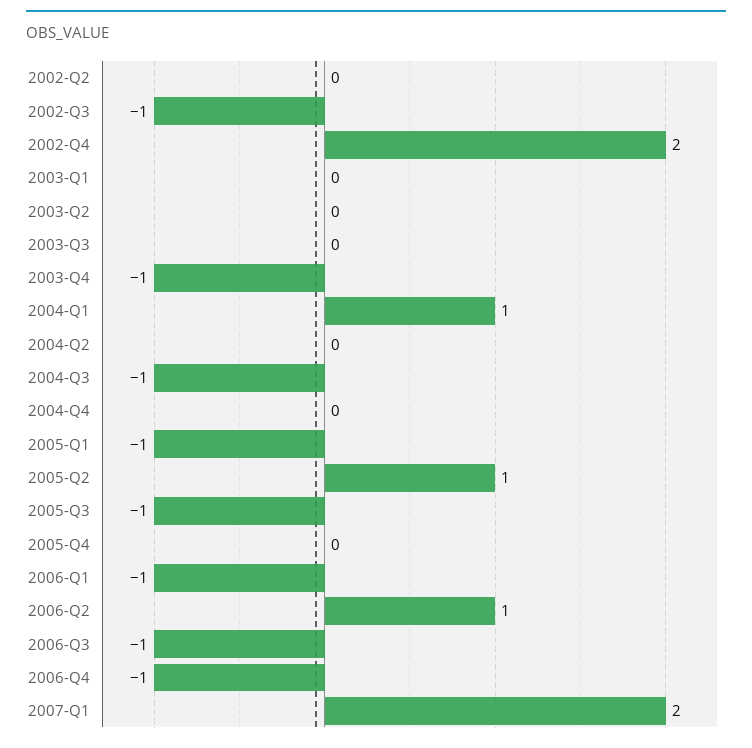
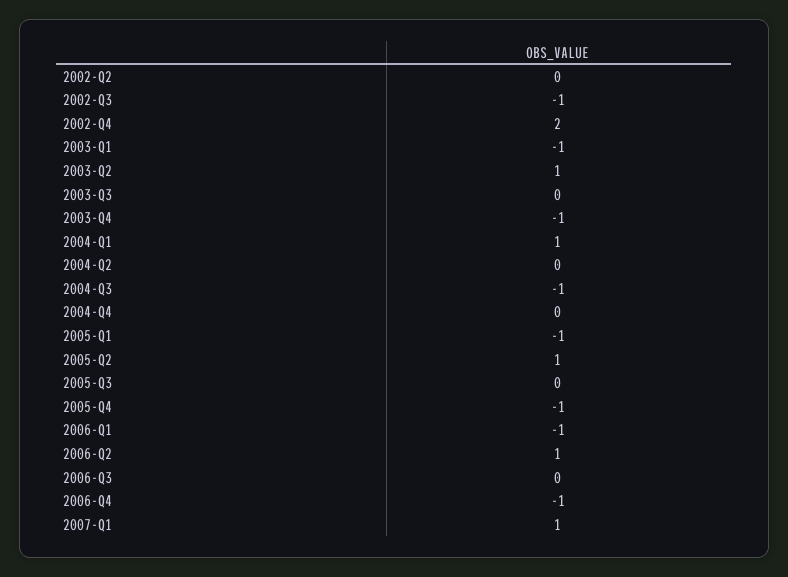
  {
    "2002-Q2": 0,
    "2002-Q3": -1,
    "2002-Q4": 2,
-   "2003-Q1": 0,
+   "2003-Q1": -1,
-   "2003-Q2": 0,
+   "2003-Q2": 1,
    "2003-Q3": 0,
    "2003-Q4": -1,
    "2004-Q1": 1,
    "2004-Q2": 0,
    "2004-Q3": -1,
    "2004-Q4": 0,
    "2005-Q1": -1,
    "2005-Q2": 1,
-   "2005-Q3": -1,
+   "2005-Q3": 0,
-   "2005-Q4": 0,
+   "2005-Q4": -1,
    "2006-Q1": -1,
    "2006-Q2": 1,
-   "2006-Q3": -1,
+   "2006-Q3": 0,
    "2006-Q4": -1,
-   "2007-Q1": 2
+   "2007-Q1": 1
  }

